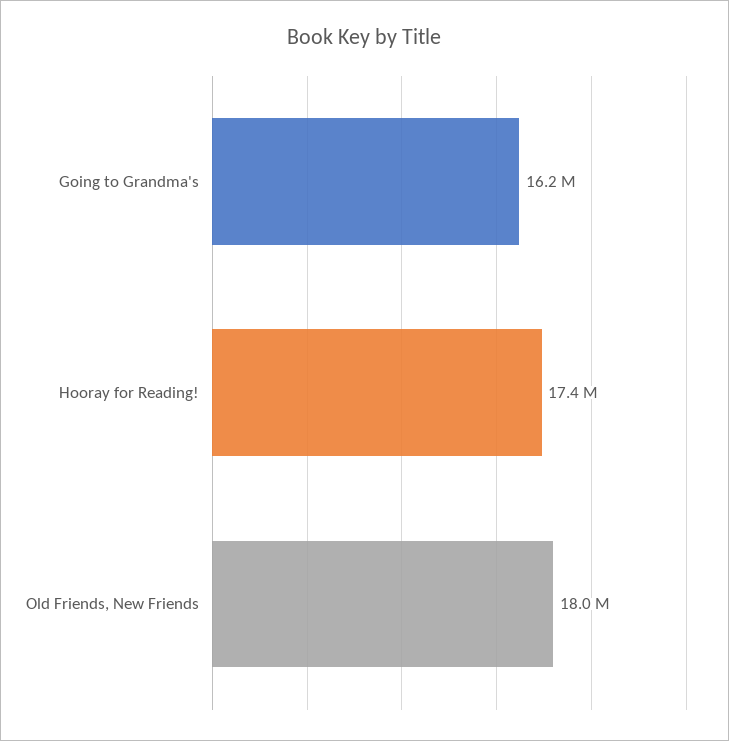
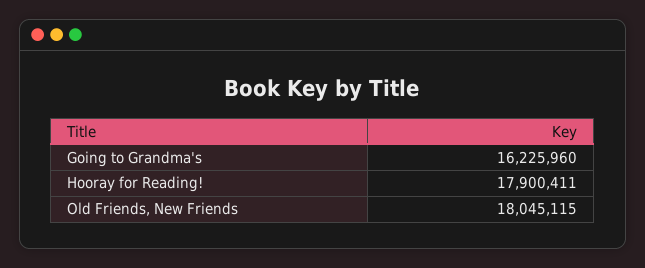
  {
    "Going to Grandma's": 16225960,
-   "Hooray for Reading!": 17400000,
+   "Hooray for Reading!": 17900411,
    "Old Friends, New Friends": 18045115
  }

